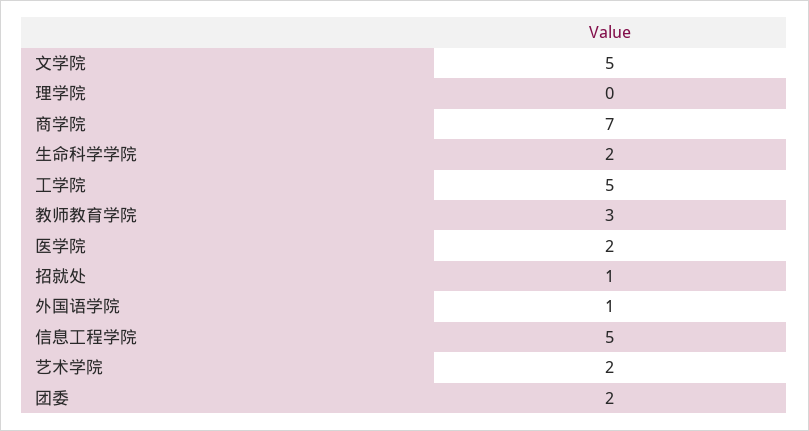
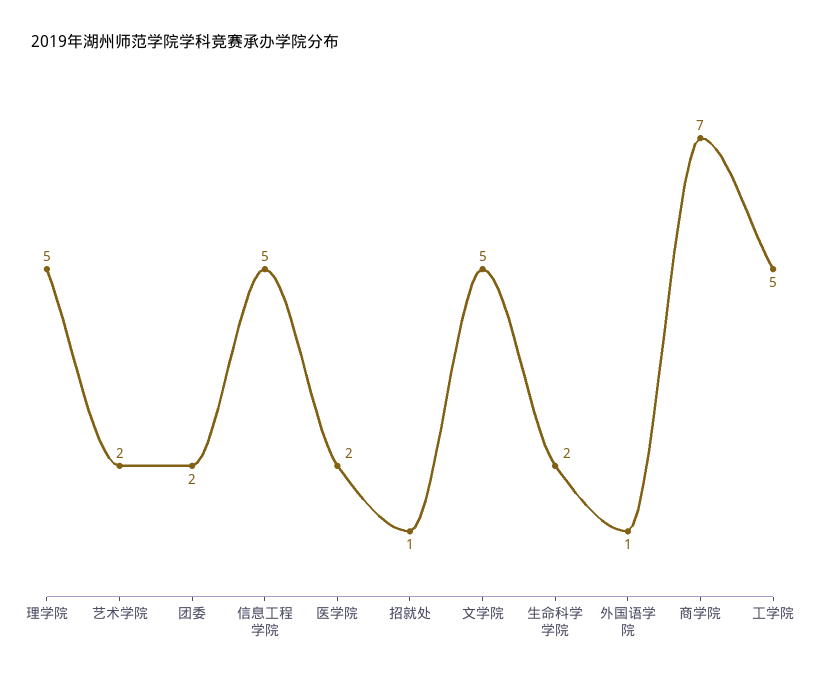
  {
    "文学院": 5,
-   "理学院": 0,
+   "理学院": 5,
    "商学院": 7,
    "生命科学学院": 2,
    "工学院": 5,
-   "教师教育学院": 3,
    "医学院": 2,
    "招就处": 1,
    "外国语学院": 1,
    "信息工程学院": 5,
    "艺术学院": 2,
    "团委": 2
  }

